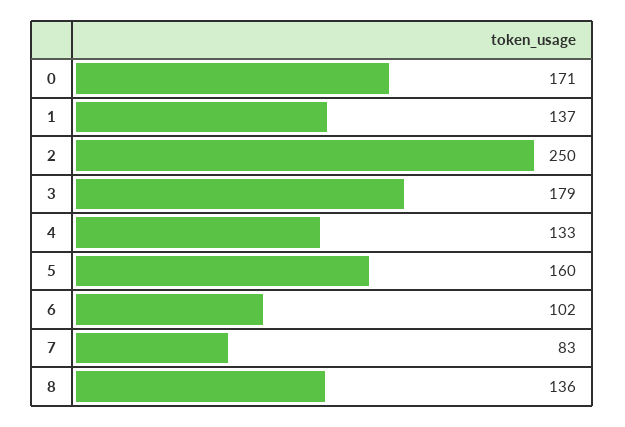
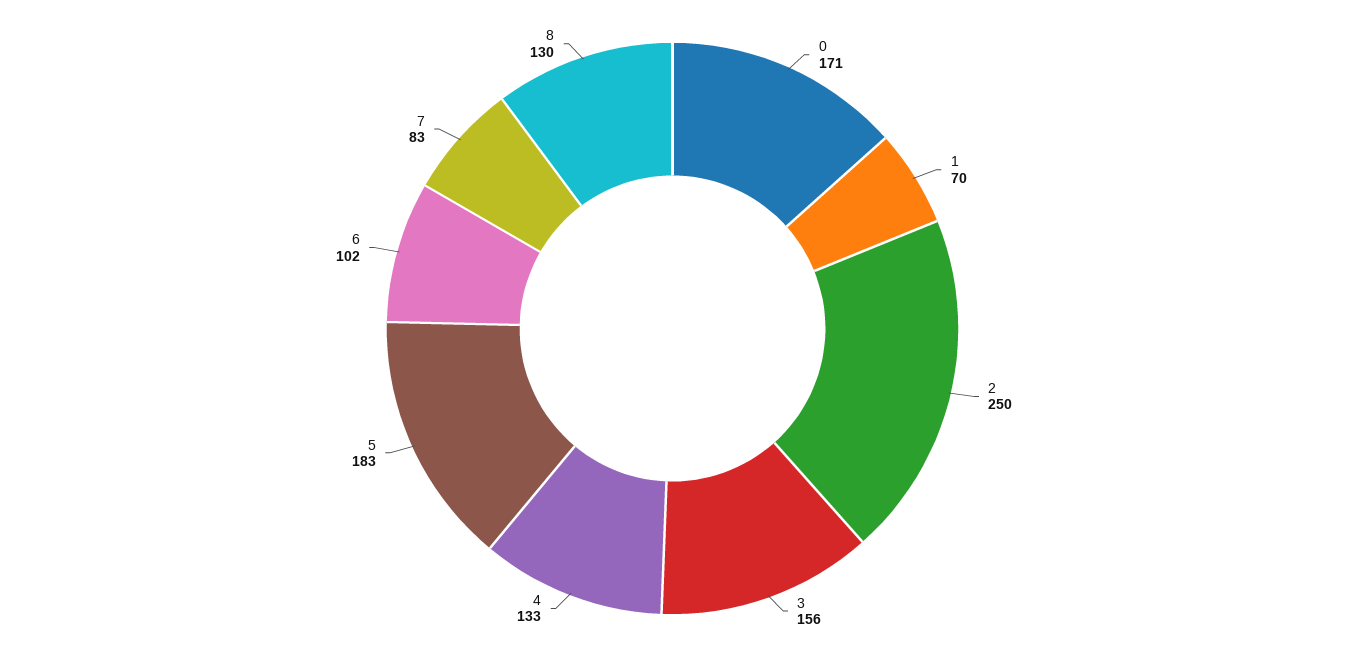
  {
    "0": 171,
-   "1": 137,
+   "1": 70,
    "2": 250,
-   "3": 179,
+   "3": 156,
    "4": 133,
-   "5": 160,
+   "5": 183,
    "6": 102,
    "7": 83,
-   "8": 136
+   "8": 130
  }

